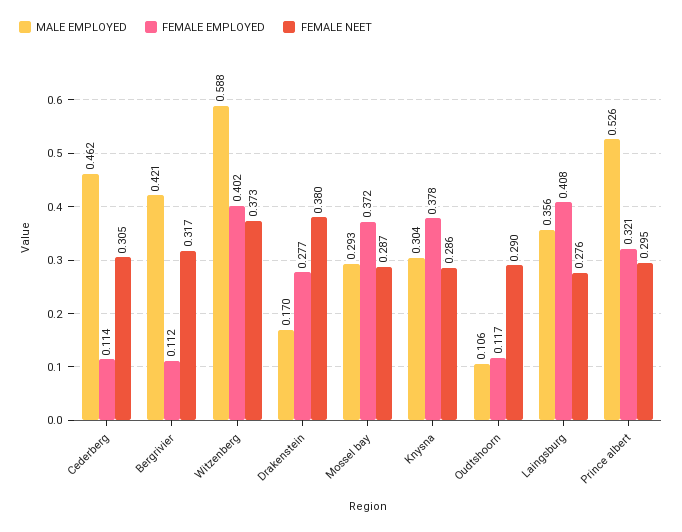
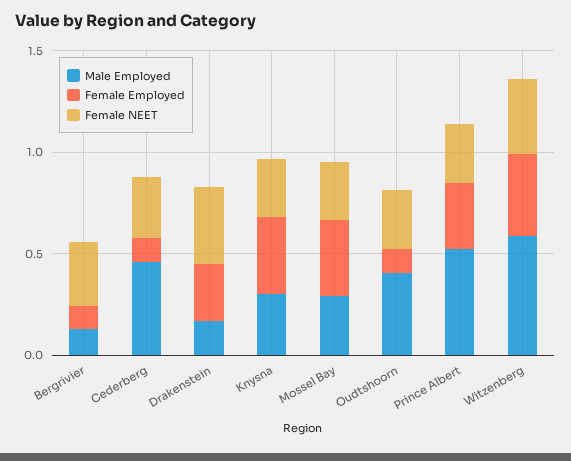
  {
    "MALE EMPLOYED": {
      "Cederberg": 0.462,
-     "Bergrivier": 0.421,
+     "Bergrivier": 0.1,
      "Witzenberg": 0.588,
      "Drakenstein": 0.17,
      "Mossel bay": 0.293,
      "Knysna": 0.304,
-     "Oudtshoorn": 0.106,
+     "Oudtshoorn": 0.4,
-     "Laingsburg": 0.356,
      "Prince albert": 0.526
    },
    "FEMALE EMPLOYED": {
      "Cederberg": 0.114,
      "Bergrivier": 0.112,
      "Witzenberg": 0.402,
      "Drakenstein": 0.277,
      "Mossel bay": 0.372,
      "Knysna": 0.378,
      "Oudtshoorn": 0.117,
-     "Laingsburg": 0.408,
      "Prince albert": 0.321
    },
    "FEMALE NEET": {
      "Cederberg": 0.305,
      "Bergrivier": 0.317,
      "Witzenberg": 0.373,
      "Drakenstein": 0.38,
      "Mossel bay": 0.287,
      "Knysna": 0.286,
      "Oudtshoorn": 0.29,
-     "Laingsburg": 0.276,
      "Prince albert": 0.295
    }
  }

